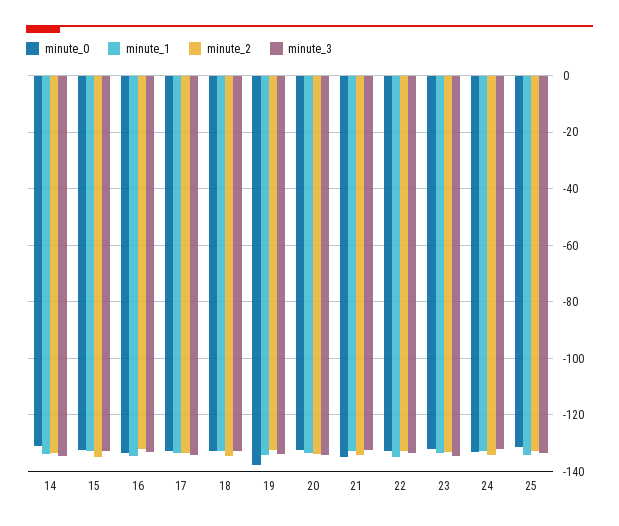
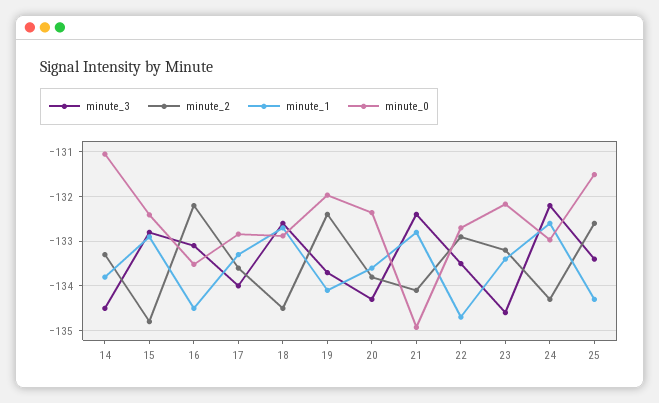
  {
    "minute_0": {
      "14": -131,
      "15": -132.4,
      "16": -133.6,
      "17": -132.8,
      "18": -132.8,
-     "19": -137.5,
+     "19": -132,
      "20": -132.4,
      "21": -135,
      "22": -132.8,
      "23": -132.2,
      "24": -133,
      "25": -131.6
    },
    "minute_1": {
      "14": -133.8,
      "15": -133,
      "16": -134.6,
      "17": -133.4,
      "18": -132.8,
      "19": -134.2,
      "20": -133.6,
      "21": -132.8,
      "22": -134.8,
      "23": -133.4,
      "24": -132.6,
      "25": -134.4
    },
    "minute_2": {
      "14": -133.4,
      "15": -134.8,
      "16": -132.2,
      "17": -133.6,
      "18": -134.6,
      "19": -132.4,
      "20": -133.8,
      "21": -134.2,
      "22": -133,
      "23": -133.2,
      "24": -134.4,
      "25": -132.6
    },
    "minute_3": {
      "14": -134.6,
      "15": -132.8,
      "16": -133.2,
      "17": -134,
      "18": -132.6,
      "19": -133.8,
      "20": -134.4,
      "21": -132.4,
      "22": -133.6,
      "23": -134.6,
      "24": -132.2,
      "25": -133.4
    }
  }

